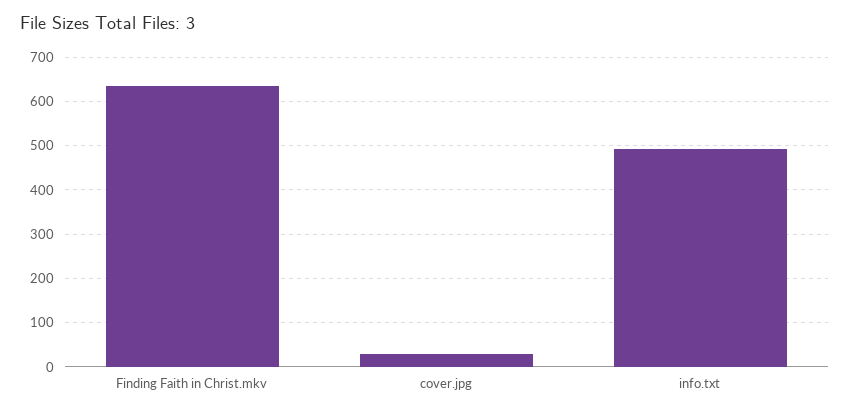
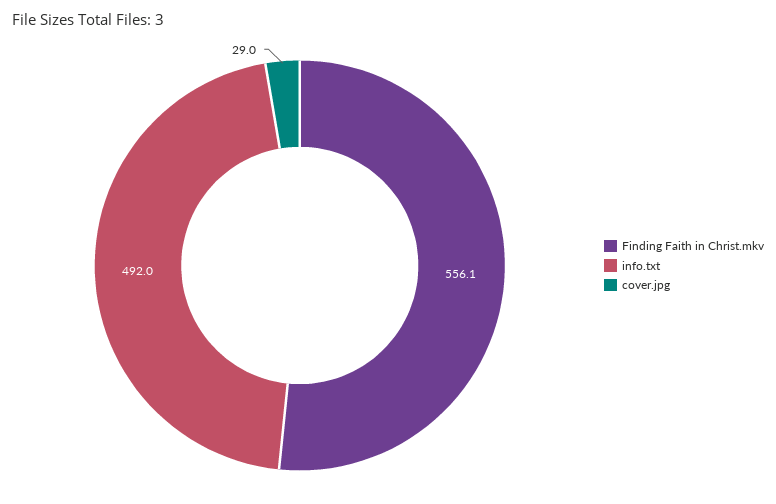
  {
-   "Finding Faith in Christ.mkv": 640,
+   "Finding Faith in Christ.mkv": 556.1,
    "cover.jpg": 29,
    "info.txt": 492
  }

